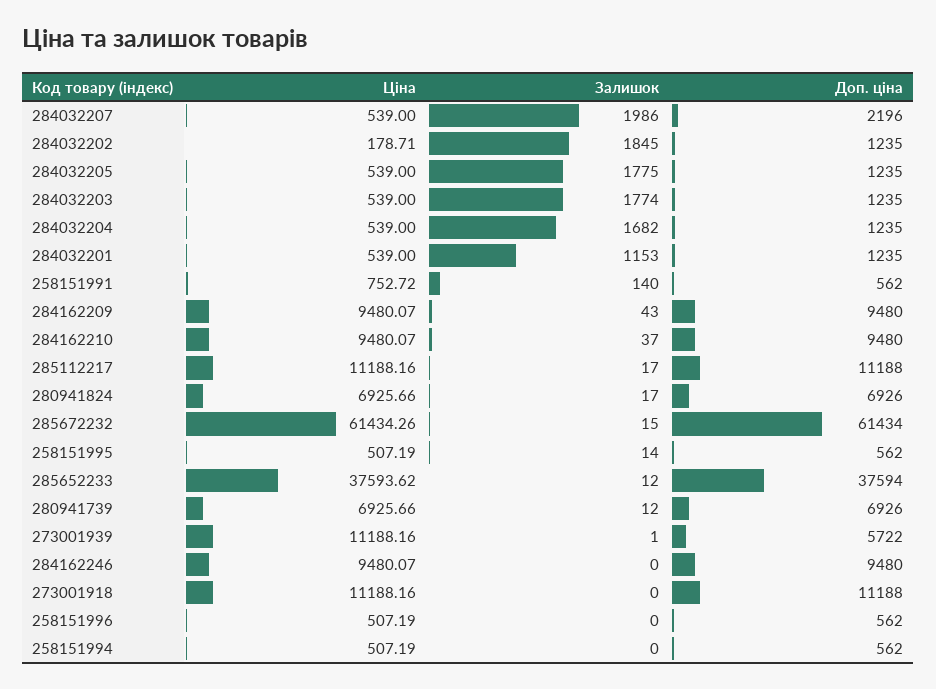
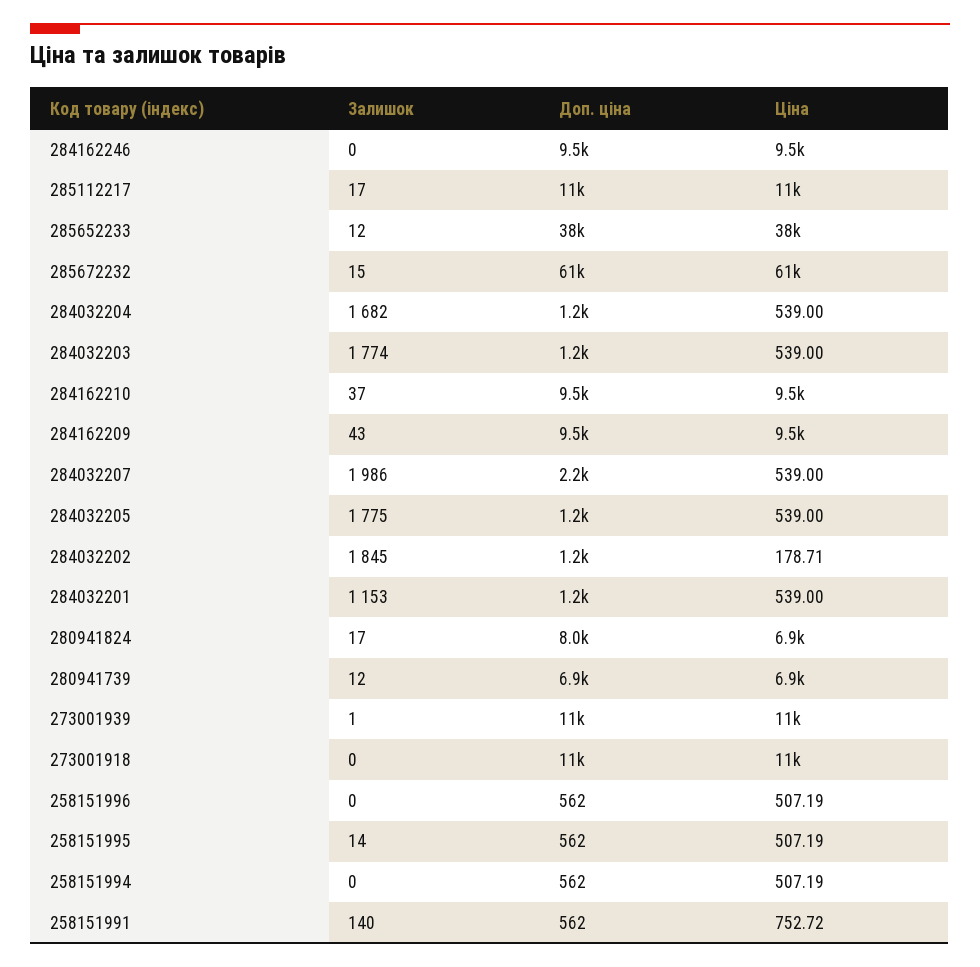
  {
    "Ціна": {
      "284032207": 539,
      "284032202": 178.71,
      "284032205": 539,
      "284032203": 539,
      "284032204": 539,
      "284032201": 539,
      "258151991": 752.72,
      "284162209": 9480.07,
      "284162210": 9480.07,
      "285112217": 11188.16,
      "280941824": 6925.66,
      "285672232": 61434.26,
      "258151995": 507.19,
      "285652233": 37593.62,
      "280941739": 6925.66,
      "273001939": 11188.16,
      "284162246": 9480.07,
      "273001918": 11188.16,
      "258151996": 507.19,
      "258151994": 507.19
    },
    "Залишок": {
      "284032207": 1986,
      "284032202": 1845,
      "284032205": 1775,
      "284032203": 1774,
      "284032204": 1682,
      "284032201": 1153,
      "258151991": 140,
      "284162209": 43,
      "284162210": 37,
      "285112217": 17,
      "280941824": 17,
      "285672232": 15,
      "258151995": 14,
      "285652233": 12,
      "280941739": 12,
      "273001939": 1,
      "284162246": 0,
      "273001918": 0,
      "258151996": 0,
      "258151994": 0
    },
    "Доп. ціна": {
      "284032207": 2196,
      "284032202": 1235,
      "284032205": 1235,
      "284032203": 1235,
      "284032204": 1235,
      "284032201": 1235,
      "258151991": 562,
      "284162209": 9480,
      "284162210": 9480,
      "285112217": 11188,
-     "280941824": 6926,
+     "280941824": 8000,
      "285672232": 61434,
      "258151995": 562,
      "285652233": 37594,
      "280941739": 6926,
-     "273001939": 5722,
+     "273001939": 11000,
      "284162246": 9480,
      "273001918": 11188,
      "258151996": 562,
      "258151994": 562
    }
  }

